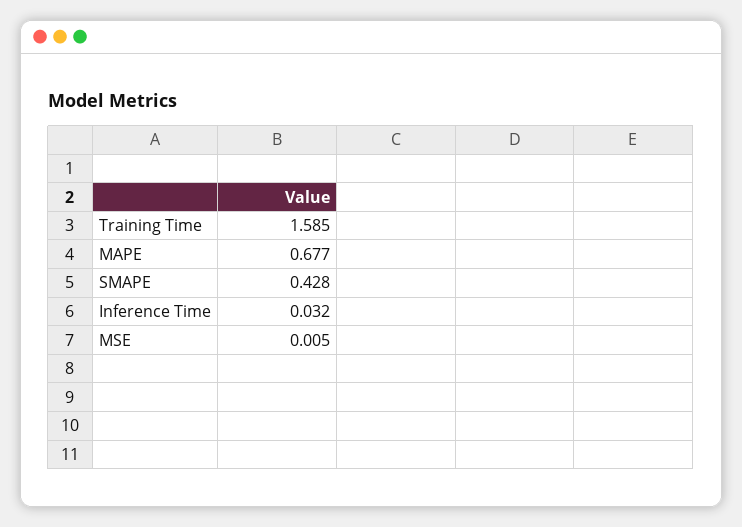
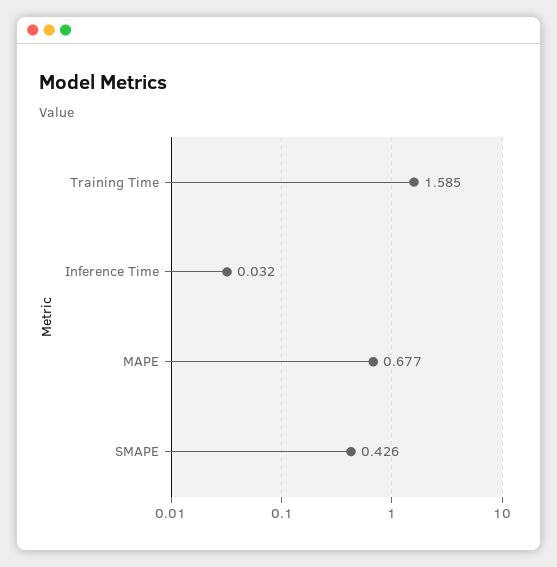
  {
    "Training Time": 1.585,
    "MAPE": 0.677,
-   "SMAPE": 0.428,
+   "SMAPE": 0.426,
-   "Inference Time": 0.032,
+   "Inference Time": 0.032
-   "MSE": 0.005
  }

